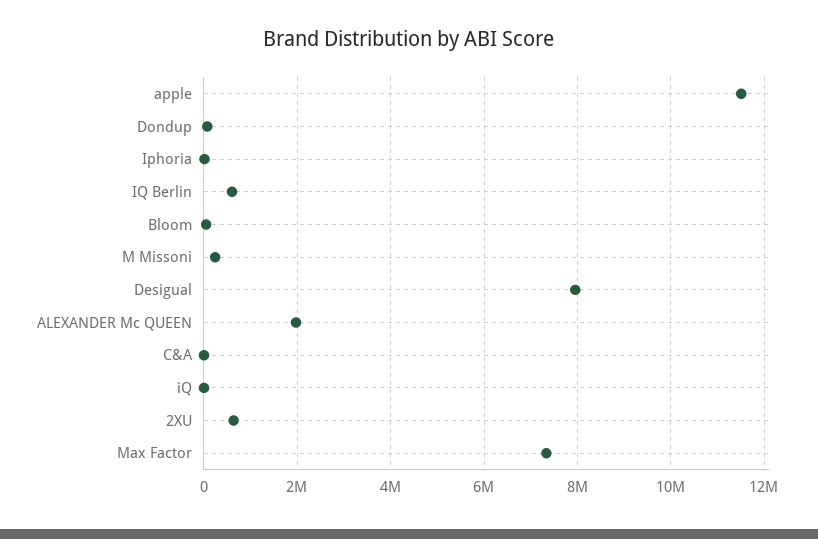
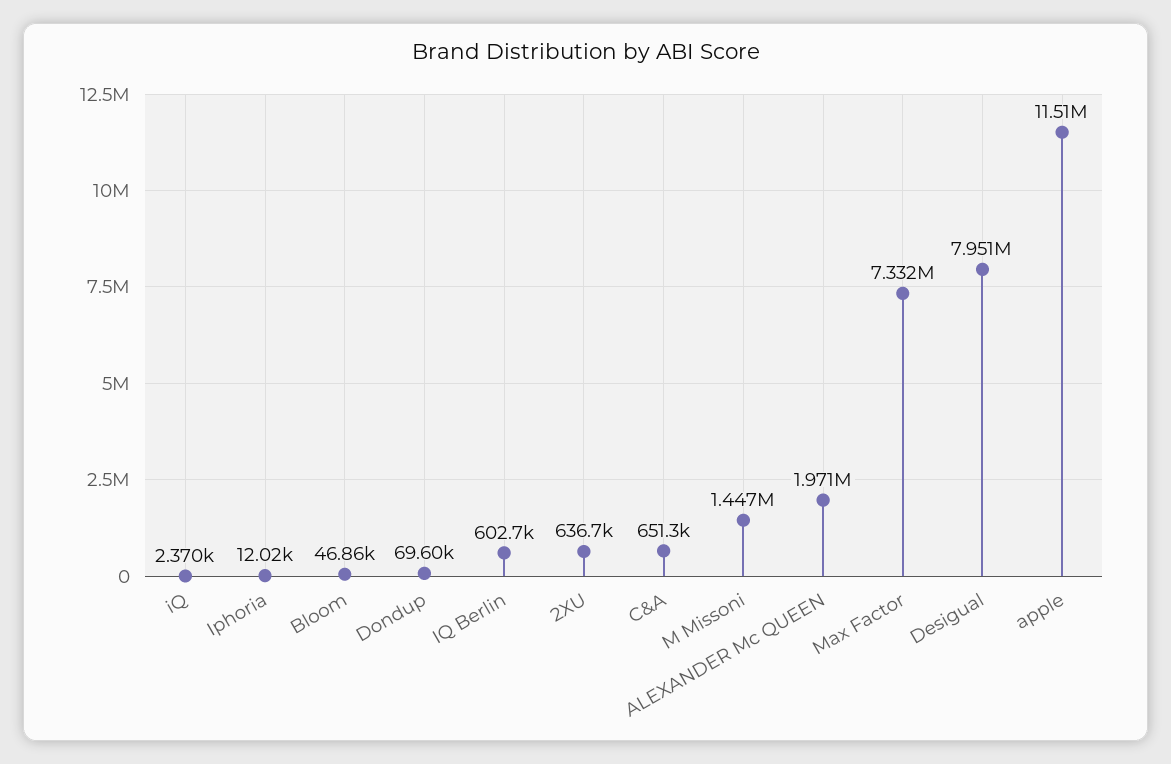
  {
    "apple": 11510000,
    "Dondup": 69600,
    "Iphoria": 12020,
    "IQ Berlin": 602700,
    "Bloom": 46860,
-   "M Missoni": 200000,
+   "M Missoni": 1447000,
    "Desigual": 7951000,
    "ALEXANDER Mc QUEEN": 1971000,
-   "C&A": 0,
+   "C&A": 651300,
    "iQ": 2370,
    "2XU": 636700,
    "Max Factor": 7332000
  }

